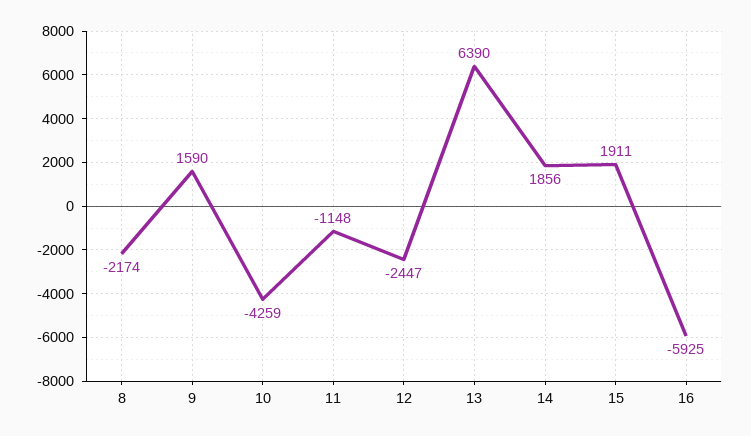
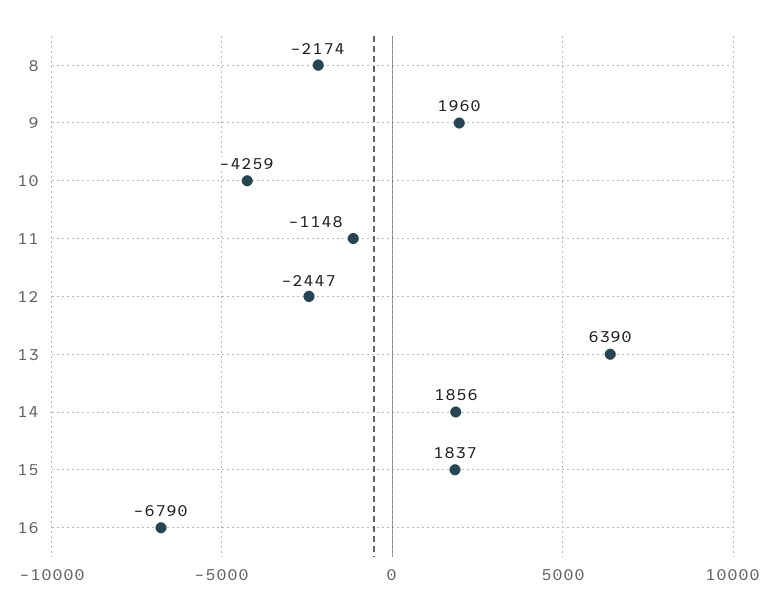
  {
    "8": -2174,
-   "9": 1590,
+   "9": 1960,
    "10": -4259,
    "11": -1148,
    "12": -2447,
    "13": 6390,
    "14": 1856,
-   "15": 1911,
+   "15": 1837,
-   "16": -5925
+   "16": -6790
  }

